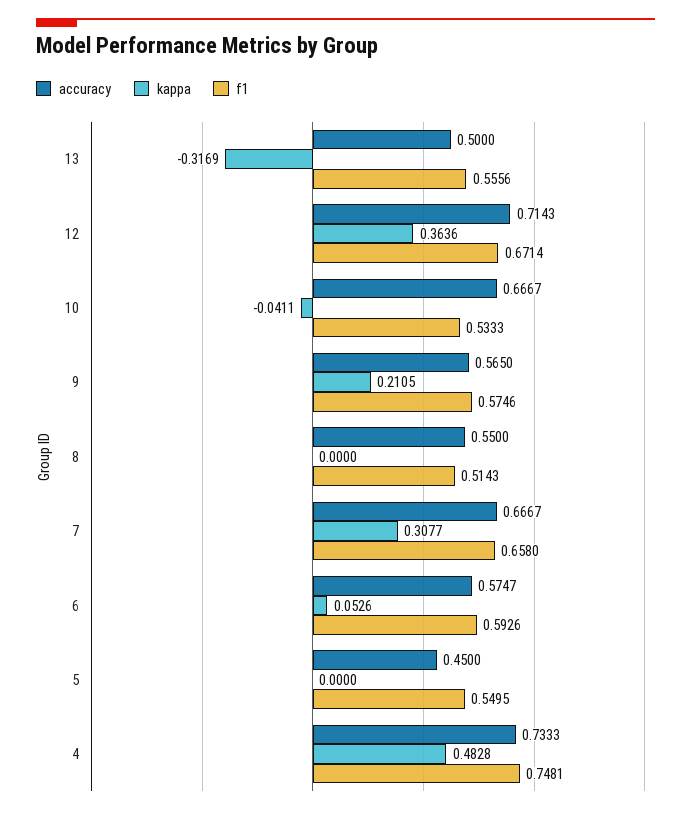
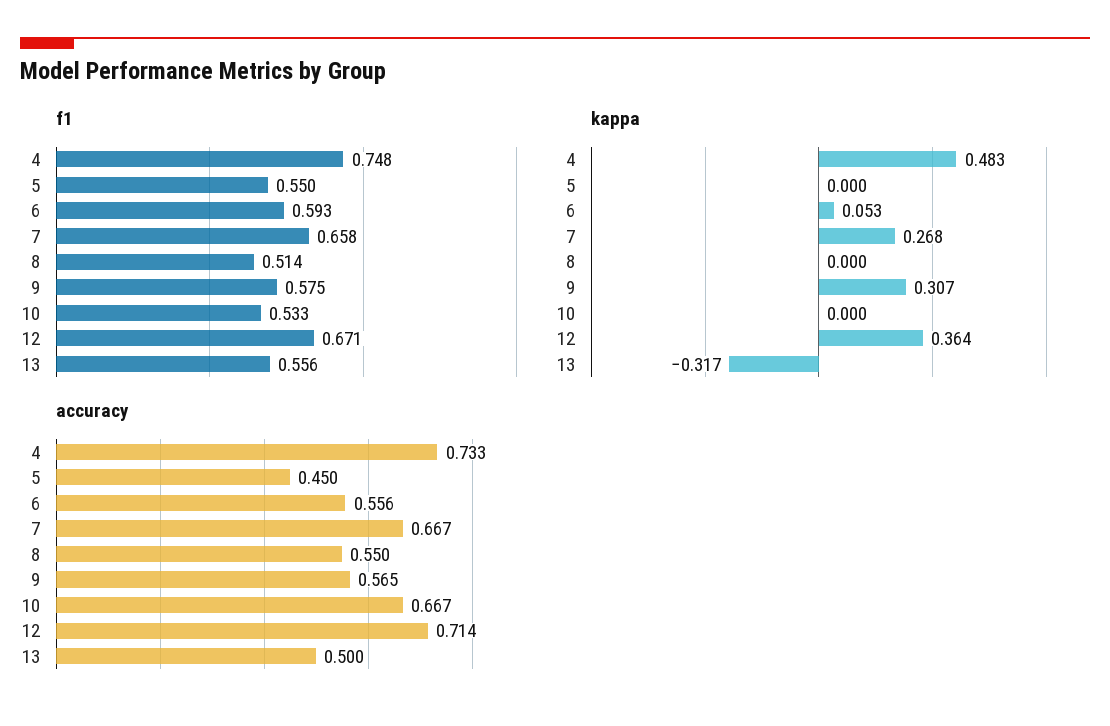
  {
    "accuracy": {
      "13": 0.5,
      "12": 0.7143,
      "10": 0.6667,
      "9": 0.565,
      "8": 0.55,
      "7": 0.6667,
-     "6": 0.5747,
+     "6": 0.556,
      "5": 0.45,
      "4": 0.7333
    },
    "kappa": {
      "13": -0.3169,
      "12": 0.3636,
-     "10": -0.0411,
+     "10": 0,
-     "9": 0.2105,
+     "9": 0.307,
      "8": 0,
-     "7": 0.3077,
+     "7": 0.268,
      "6": 0.0526,
      "5": 0,
      "4": 0.4828
    },
    "f1": {
      "13": 0.5556,
      "12": 0.6714,
      "10": 0.5333,
      "9": 0.5746,
      "8": 0.5143,
      "7": 0.658,
      "6": 0.5926,
      "5": 0.5495,
      "4": 0.7481
    }
  }

